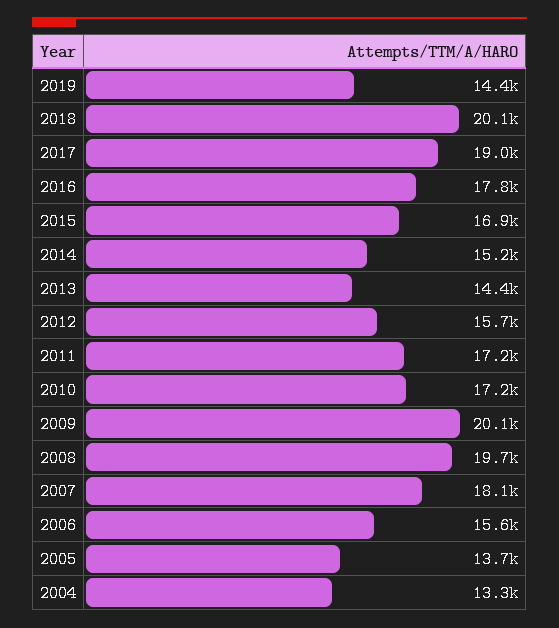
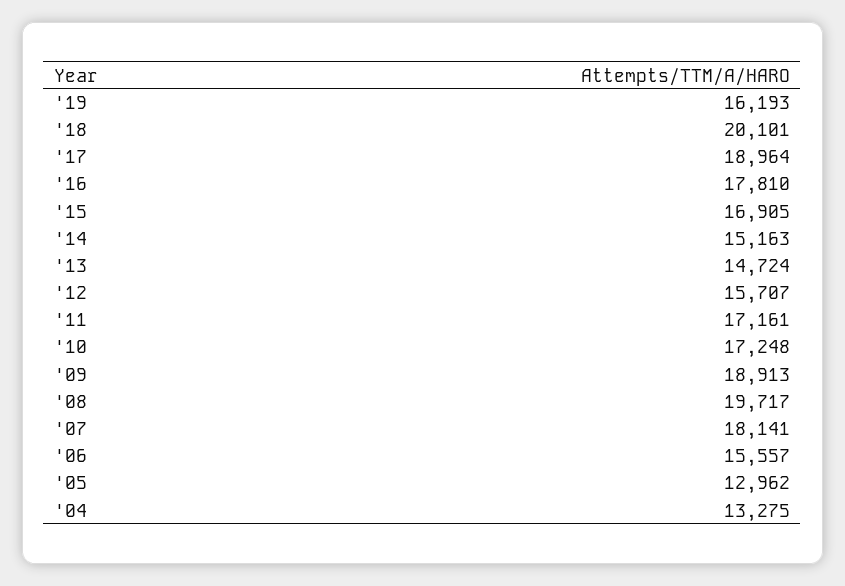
  {
-   "2019": 14400,
+   "2019": 16193,
    "2018": 20101,
    "2017": 18964,
    "2016": 17810,
    "2015": 16905,
    "2014": 15163,
-   "2013": 14400,
+   "2013": 14724,
    "2012": 15707,
    "2011": 17161,
    "2010": 17248,
-   "2009": 20100,
+   "2009": 18913,
    "2008": 19717,
    "2007": 18141,
    "2006": 15557,
-   "2005": 13700,
+   "2005": 12962,
    "2004": 13275
  }

